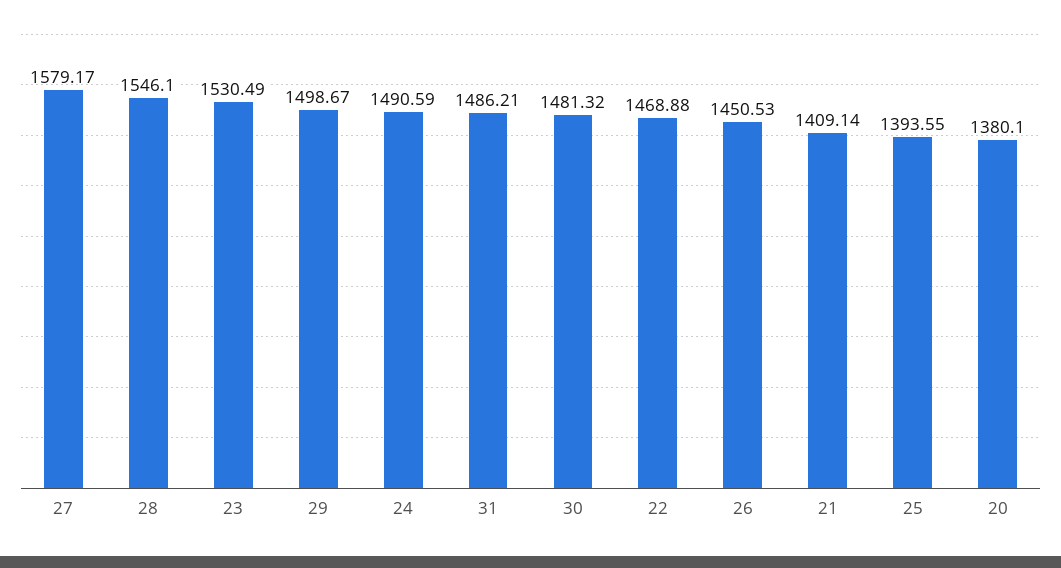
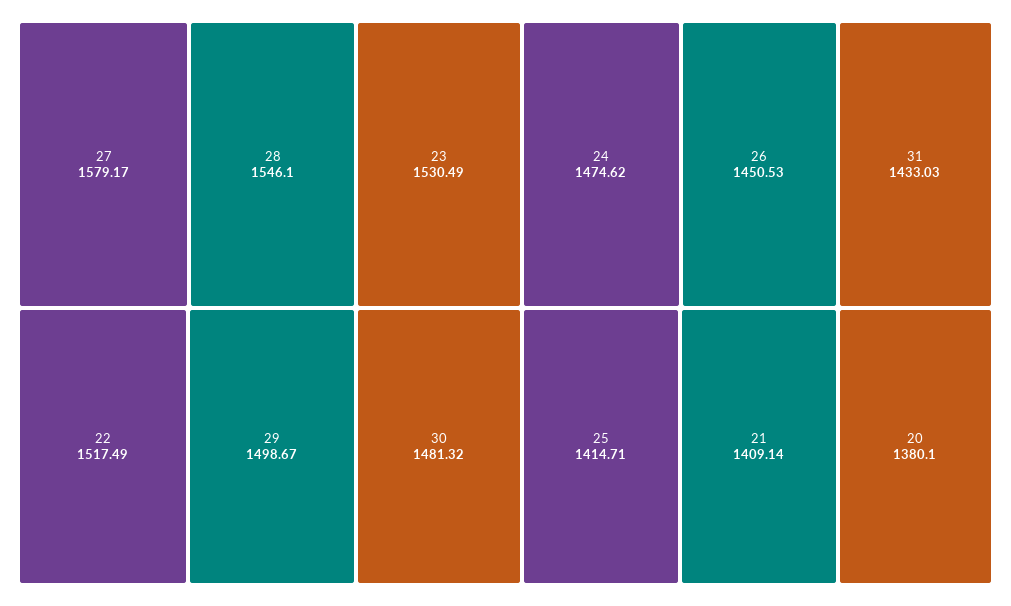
  {
    "27": 1579.17,
    "28": 1546.1,
    "23": 1530.49,
    "29": 1498.67,
-   "24": 1490.59,
+   "24": 1474.62,
-   "31": 1486.21,
+   "31": 1433.03,
    "30": 1481.32,
-   "22": 1468.88,
+   "22": 1517.49,
    "26": 1450.53,
    "21": 1409.14,
-   "25": 1393.55,
+   "25": 1414.71,
    "20": 1380.1
  }

